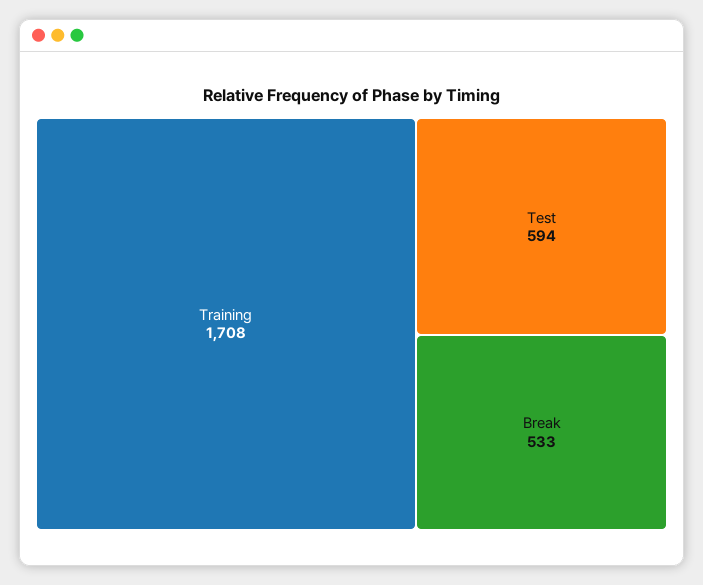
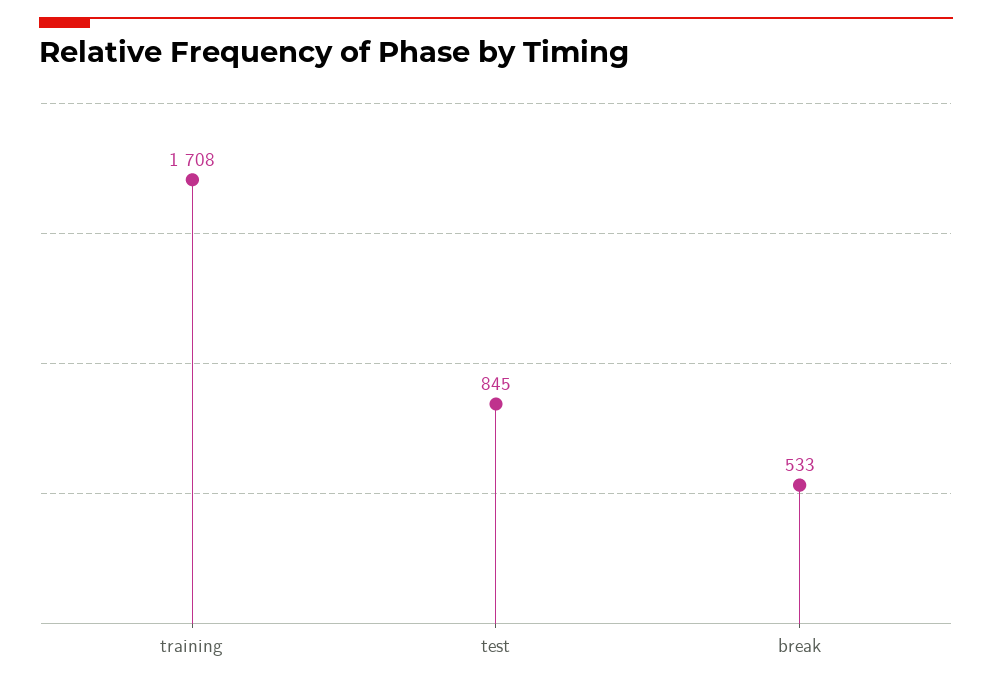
  {
    "Training": 1708,
-   "Test": 594,
+   "Test": 845,
    "Break": 533
  }

